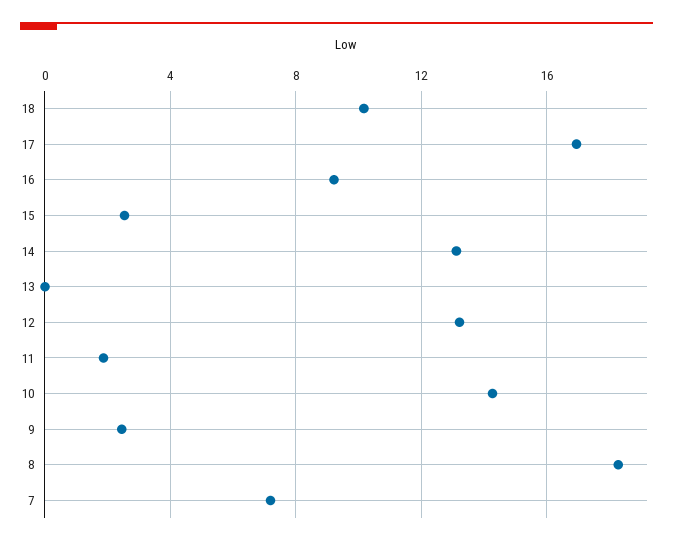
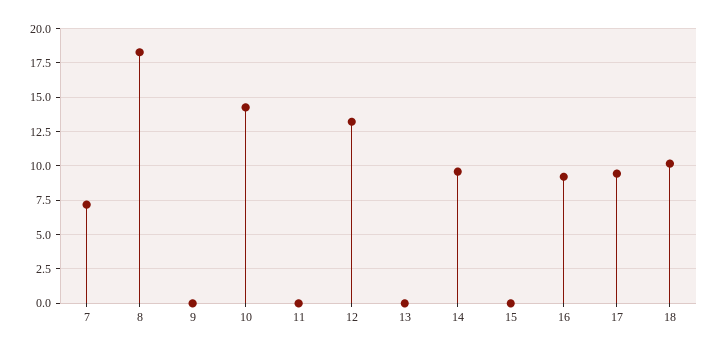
  {
    "18": 10,
-   "17": 17,
+   "17": 9.5,
    "16": 9,
-   "15": 2.5,
+   "15": 0,
-   "14": 13,
+   "14": 9.5,
    "13": 0,
    "12": 13,
-   "11": 2,
+   "11": 0,
    "10": 14.5,
-   "9": 2.5,
+   "9": 0,
    "8": 18.5,
    "7": 7
  }

